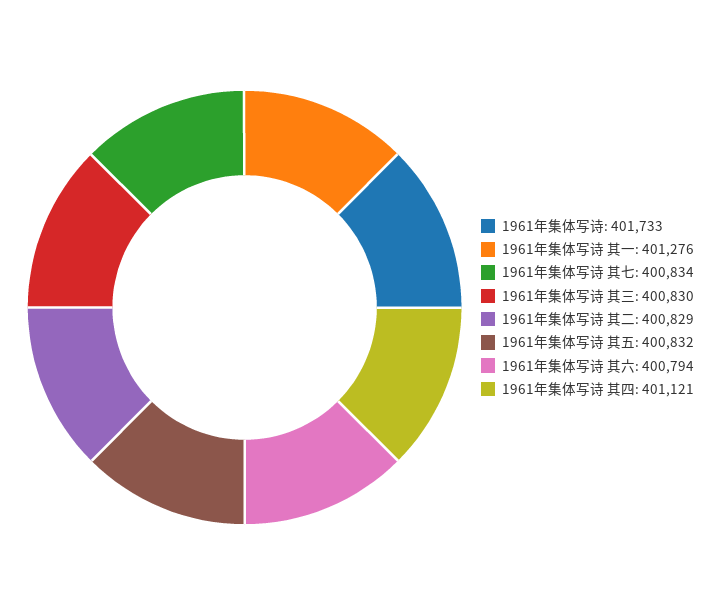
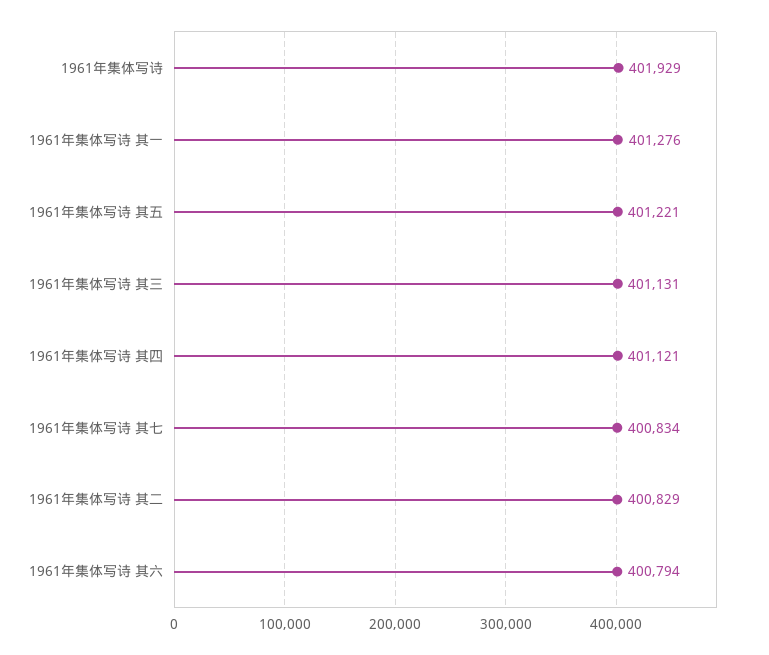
  {
-   "1961年集体写诗": 401733,
+   "1961年集体写诗": 401929,
    "1961年集体写诗 其一": 401276,
    "1961年集体写诗 其七": 400834,
-   "1961年集体写诗 其三": 400830,
+   "1961年集体写诗 其三": 401131,
    "1961年集体写诗 其二": 400829,
-   "1961年集体写诗 其五": 400832,
+   "1961年集体写诗 其五": 401221,
    "1961年集体写诗 其六": 400794,
    "1961年集体写诗 其四": 401121
  }

